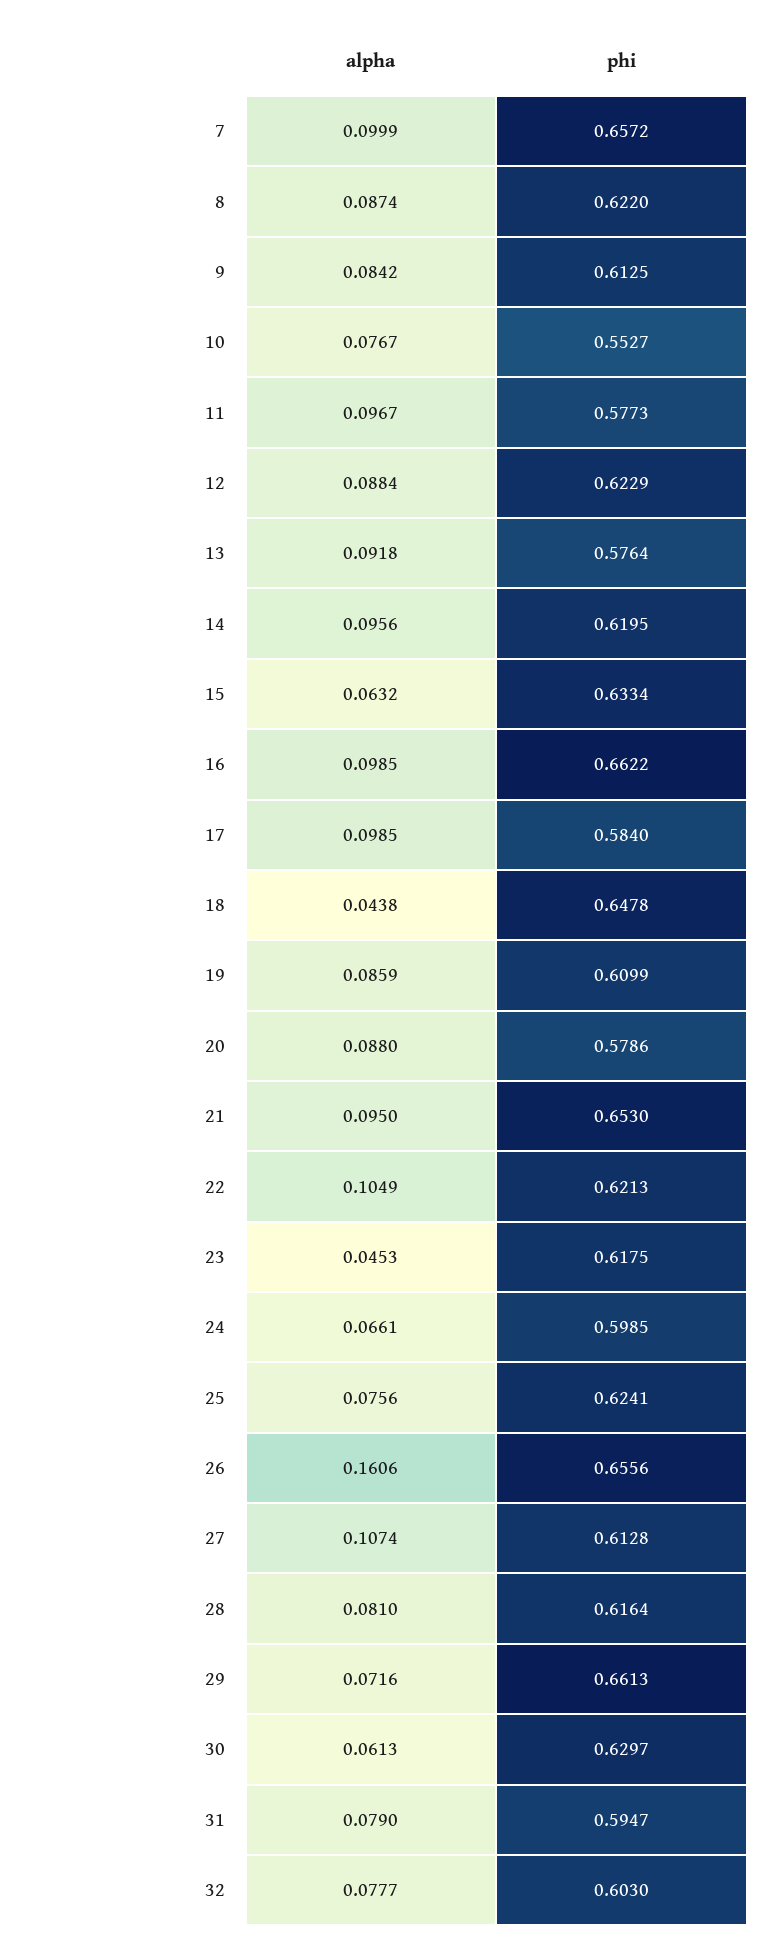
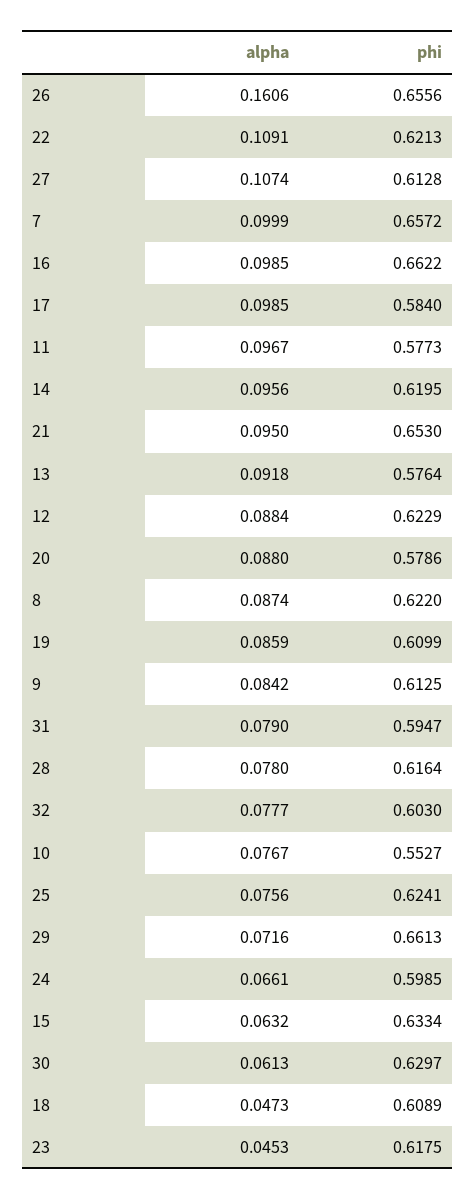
  {
    "alpha": {
      "7": 0.0999,
      "8": 0.0874,
      "9": 0.0842,
      "10": 0.0767,
      "11": 0.0967,
      "12": 0.0884,
      "13": 0.0918,
      "14": 0.0956,
      "15": 0.0632,
      "16": 0.0985,
      "17": 0.0985,
-     "18": 0.0438,
+     "18": 0.0473,
      "19": 0.0859,
      "20": 0.088,
      "21": 0.095,
-     "22": 0.1049,
+     "22": 0.1091,
      "23": 0.0453,
      "24": 0.0661,
      "25": 0.0756,
      "26": 0.1606,
      "27": 0.1074,
-     "28": 0.081,
+     "28": 0.078,
      "29": 0.0716,
      "30": 0.0613,
      "31": 0.079,
      "32": 0.0777
    },
    "phi": {
      "7": 0.6572,
      "8": 0.622,
      "9": 0.6125,
      "10": 0.5527,
      "11": 0.5773,
      "12": 0.6229,
      "13": 0.5764,
      "14": 0.6195,
      "15": 0.6334,
      "16": 0.6622,
      "17": 0.584,
-     "18": 0.6478,
+     "18": 0.6089,
      "19": 0.6099,
      "20": 0.5786,
      "21": 0.653,
      "22": 0.6213,
      "23": 0.6175,
      "24": 0.5985,
      "25": 0.6241,
      "26": 0.6556,
      "27": 0.6128,
      "28": 0.6164,
      "29": 0.6613,
      "30": 0.6297,
      "31": 0.5947,
      "32": 0.603
    }
  }

